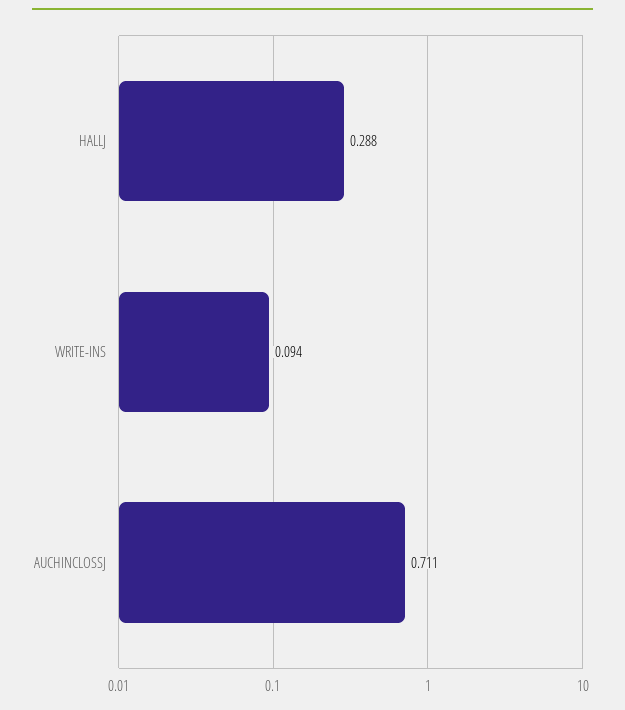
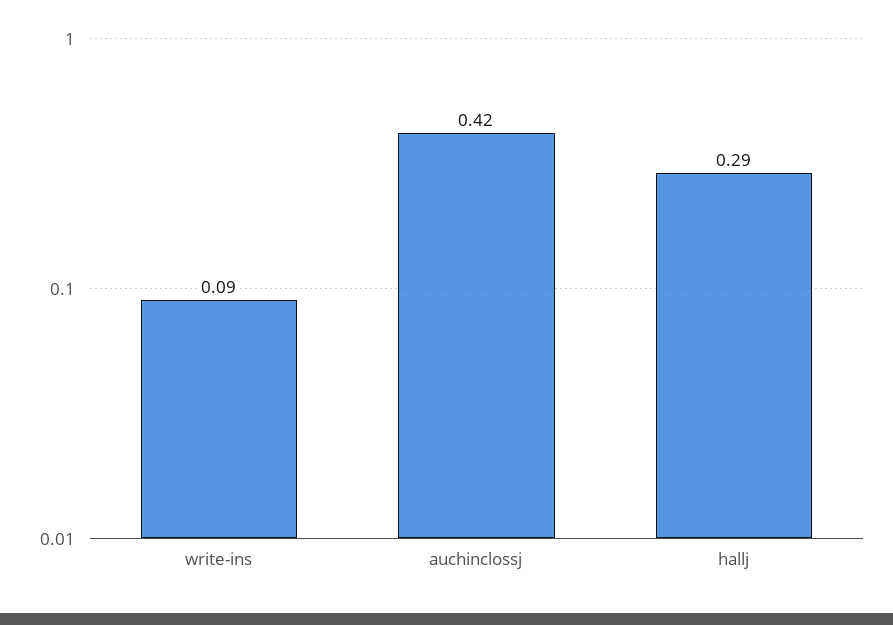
  {
    "HALLJ": 0.288,
    "WRITE-INS": 0.094,
-   "AUCHINCLOSSJ": 0.711
+   "AUCHINCLOSSJ": 0.42
  }

